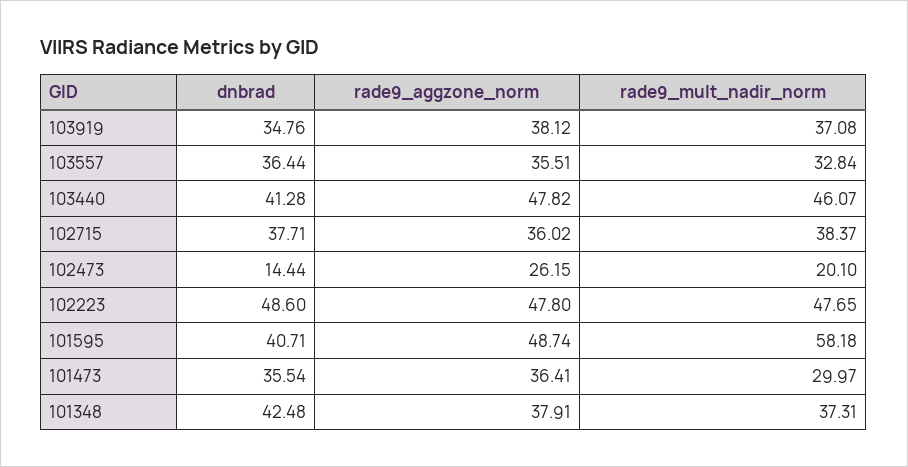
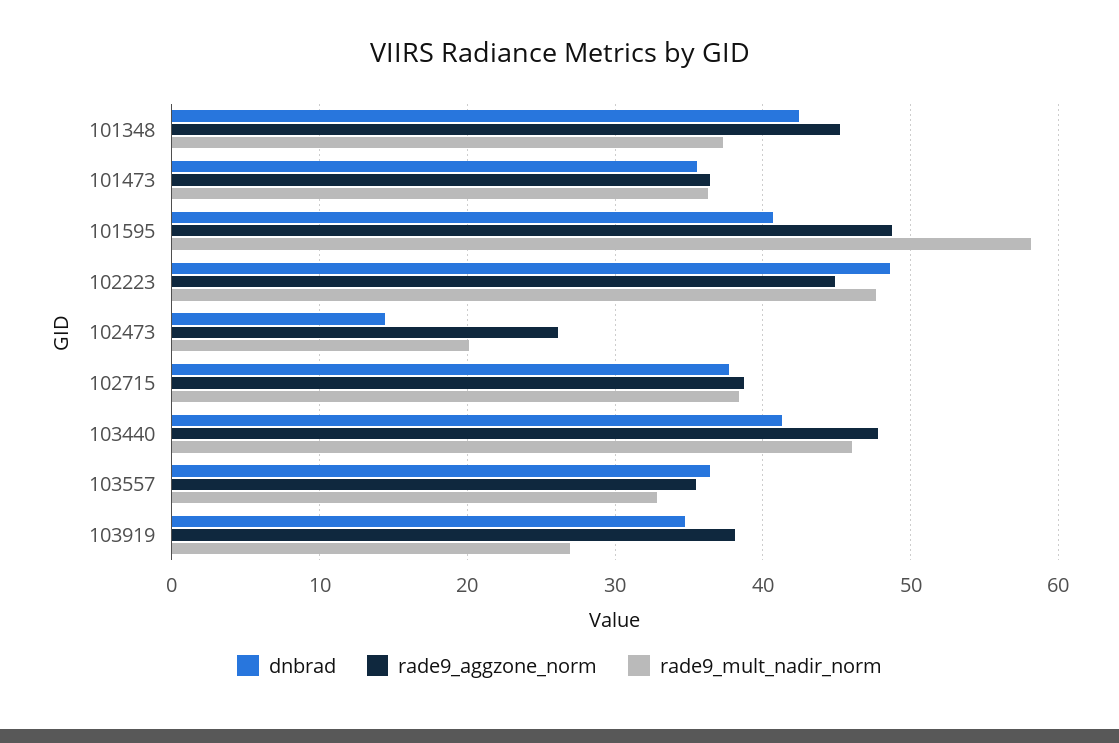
  {
    "dnbrad": {
      "103919": 34.76,
      "103557": 36.44,
      "103440": 41.28,
      "102715": 37.71,
      "102473": 14.44,
      "102223": 48.6,
      "101595": 40.71,
      "101473": 35.54,
      "101348": 42.48
    },
    "rade9_aggzone_norm": {
      "103919": 38.12,
      "103557": 35.51,
      "103440": 47.82,
-     "102715": 36.02,
+     "102715": 39,
      "102473": 26.15,
-     "102223": 47.8,
+     "102223": 45,
      "101595": 48.74,
      "101473": 36.41,
-     "101348": 37.91
+     "101348": 45
    },
    "rade9_mult_nadir_norm": {
-     "103919": 37.08,
+     "103919": 27,
      "103557": 32.84,
      "103440": 46.07,
      "102715": 38.37,
      "102473": 20.1,
      "102223": 47.65,
      "101595": 58.18,
-     "101473": 29.97,
+     "101473": 36,
      "101348": 37.31
    }
  }

